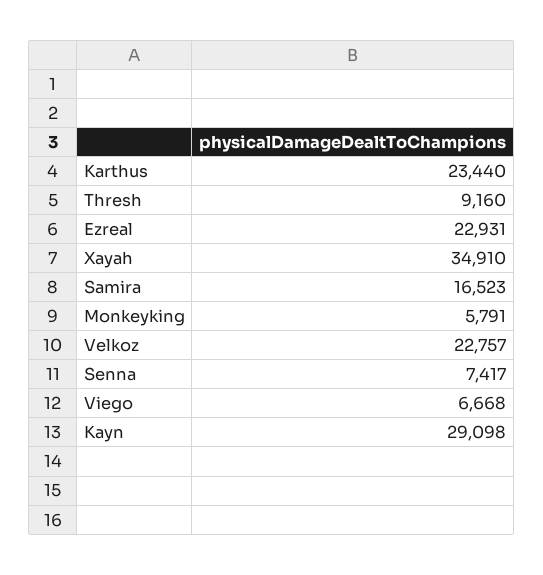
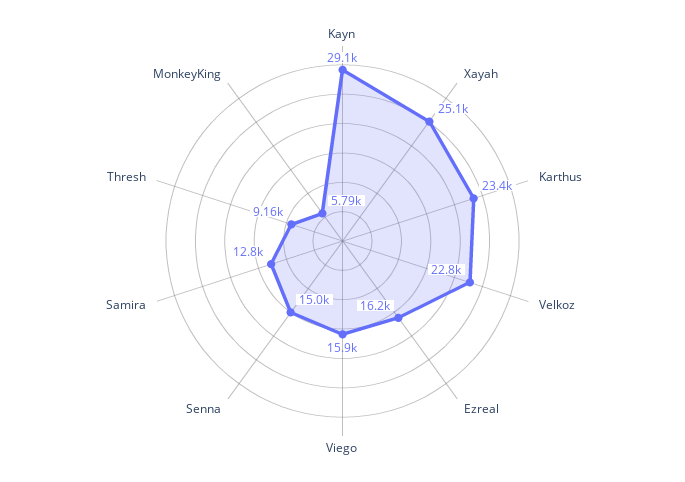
  {
    "Karthus": 23440,
    "Thresh": 9160,
-   "Ezreal": 22931,
+   "Ezreal": 16200,
-   "Xayah": 34910,
+   "Xayah": 25100,
-   "Samira": 16523,
+   "Samira": 12800,
    "Monkeyking": 5791,
    "Velkoz": 22757,
-   "Senna": 7417,
+   "Senna": 15000,
-   "Viego": 6668,
+   "Viego": 15900,
    "Kayn": 29098
  }

